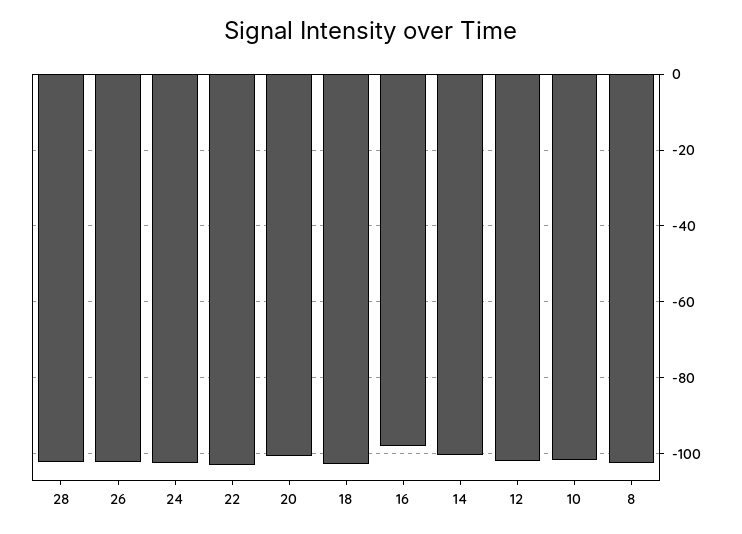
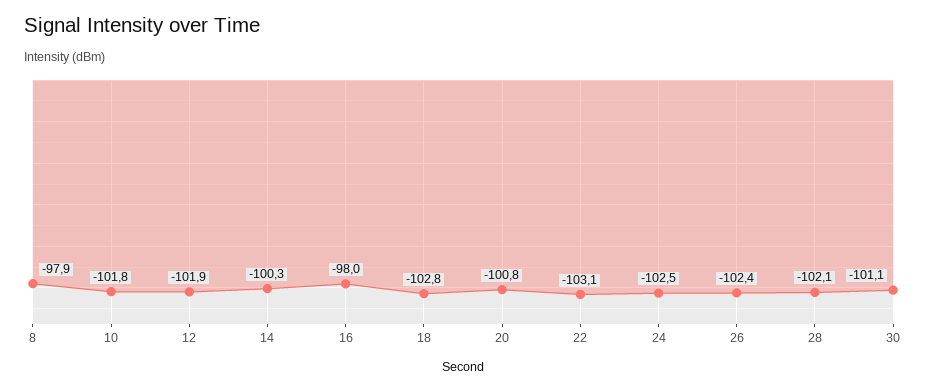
  {
    "28": -102.1,
    "26": -102.4,
    "24": -102.5,
    "22": -103.1,
    "20": -100.8,
    "18": -102.8,
    "16": -98,
    "14": -100.3,
    "12": -101.9,
    "10": -101.8,
-   "8": -102
+   "8": -97.9,
+   "30": -101.1
  }

